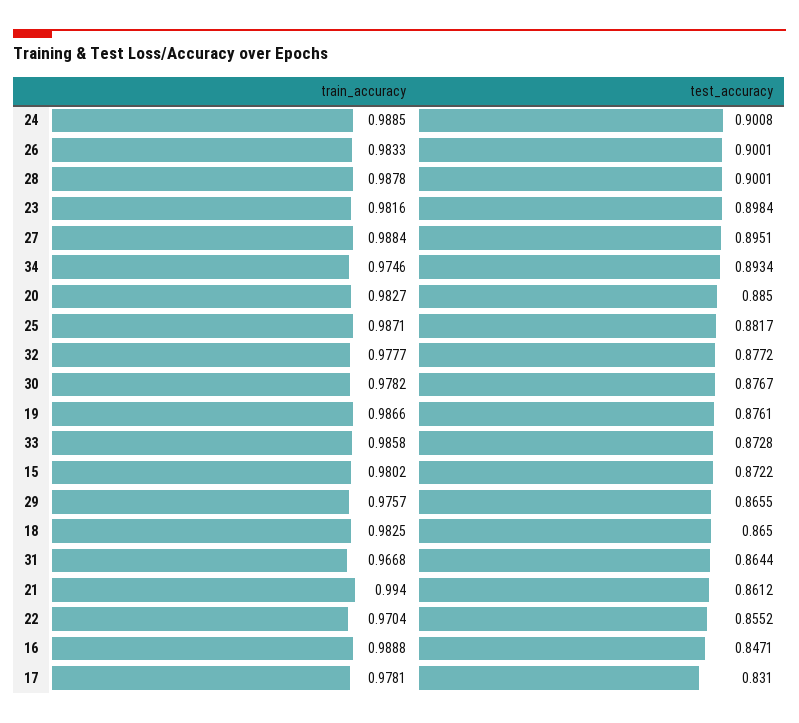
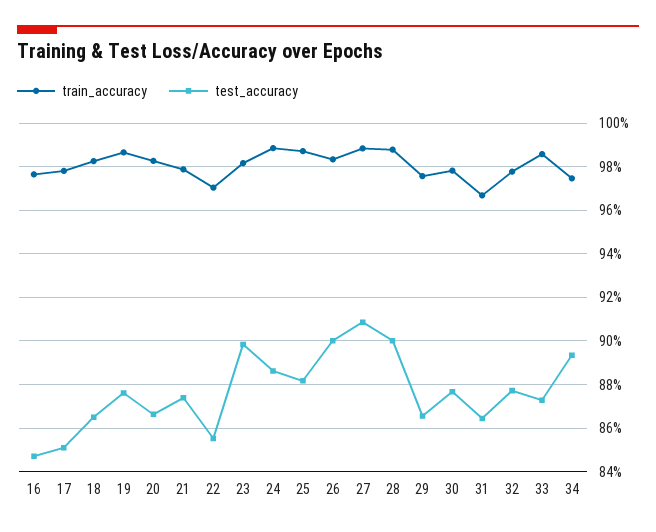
  {
    "train_accuracy": {
      "24": 0.9885,
      "26": 0.9833,
      "28": 0.9878,
      "23": 0.9816,
      "27": 0.9884,
      "34": 0.9746,
      "20": 0.9827,
      "25": 0.9871,
      "32": 0.9777,
      "30": 0.9782,
      "19": 0.9866,
      "33": 0.9858,
-     "15": 0.9802,
      "29": 0.9757,
      "18": 0.9825,
      "31": 0.9668,
-     "21": 0.994,
+     "21": 0.98,
      "22": 0.9704,
-     "16": 0.9888,
+     "16": 0.975,
      "17": 0.9781
    },
    "test_accuracy": {
-     "24": 0.9008,
+     "24": 0.885,
      "26": 0.9001,
      "28": 0.9001,
      "23": 0.8984,
-     "27": 0.8951,
+     "27": 0.91,
      "34": 0.8934,
-     "20": 0.885,
+     "20": 0.865,
      "25": 0.8817,
      "32": 0.8772,
      "30": 0.8767,
      "19": 0.8761,
      "33": 0.8728,
-     "15": 0.8722,
      "29": 0.8655,
      "18": 0.865,
      "31": 0.8644,
-     "21": 0.8612,
+     "21": 0.875,
      "22": 0.8552,
      "16": 0.8471,
-     "17": 0.831
+     "17": 0.85
    }
  }

